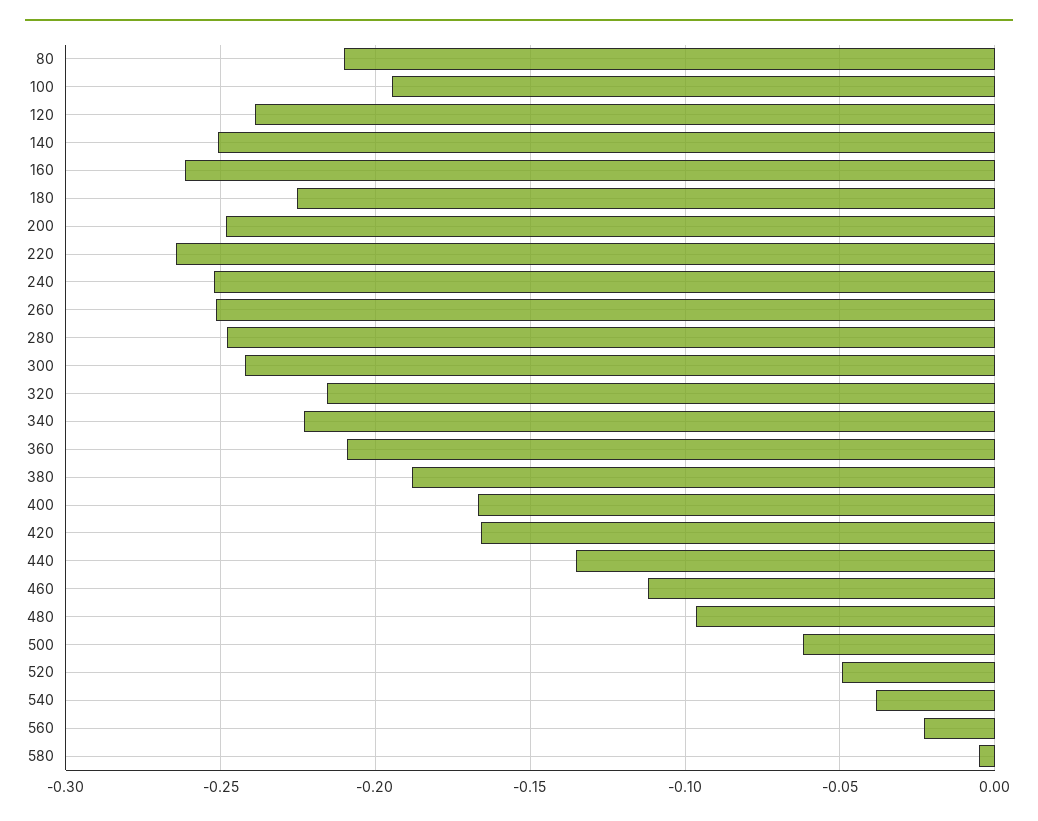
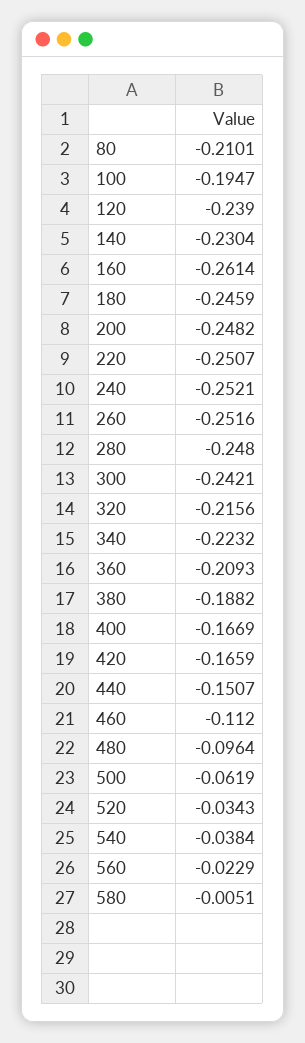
  {
    "80": -0.2101,
    "100": -0.1947,
    "120": -0.239,
-   "140": -0.25,
+   "140": -0.2304,
    "160": -0.2614,
-   "180": -0.225,
+   "180": -0.2459,
    "200": -0.2482,
-   "220": -0.265,
+   "220": -0.2507,
    "240": -0.2521,
    "260": -0.2516,
    "280": -0.248,
    "300": -0.2421,
    "320": -0.2156,
    "340": -0.2232,
    "360": -0.2093,
    "380": -0.1882,
    "400": -0.1669,
    "420": -0.1659,
-   "440": -0.135,
+   "440": -0.1507,
    "460": -0.112,
    "480": -0.0964,
    "500": -0.0619,
-   "520": -0.05,
+   "520": -0.0343,
    "540": -0.0384,
    "560": -0.0229,
    "580": -0.0051
  }

